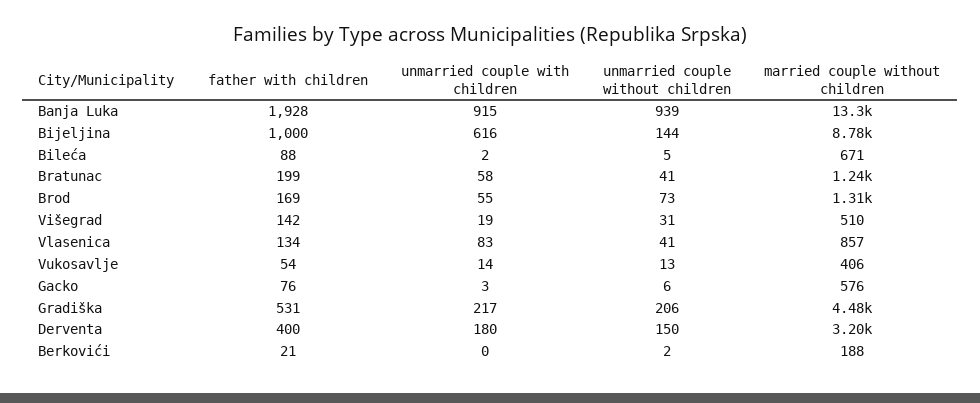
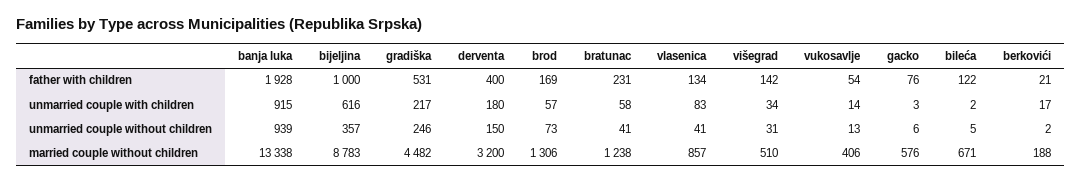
  {
    "father with children": {
      "Banja Luka": 1928,
      "Bijeljina": 1000,
-     "Bileća": 88,
+     "Bileća": 122,
-     "Bratunac": 199,
+     "Bratunac": 231,
      "Brod": 169,
      "Višegrad": 142,
      "Vlasenica": 134,
      "Vukosavlje": 54,
      "Gacko": 76,
      "Gradiška": 531,
      "Derventa": 400,
      "Berkovići": 21
    },
    "unmarried couple with children": {
      "Banja Luka": 915,
      "Bijeljina": 616,
      "Bileća": 2,
      "Bratunac": 58,
-     "Brod": 55,
+     "Brod": 57,
-     "Višegrad": 19,
+     "Višegrad": 34,
      "Vlasenica": 83,
      "Vukosavlje": 14,
      "Gacko": 3,
      "Gradiška": 217,
      "Derventa": 180,
-     "Berkovići": 0
+     "Berkovići": 17
    },
    "unmarried couple without children": {
      "Banja Luka": 939,
-     "Bijeljina": 144,
+     "Bijeljina": 357,
      "Bileća": 5,
      "Bratunac": 41,
      "Brod": 73,
      "Višegrad": 31,
      "Vlasenica": 41,
      "Vukosavlje": 13,
      "Gacko": 6,
-     "Gradiška": 206,
+     "Gradiška": 246,
      "Derventa": 150,
      "Berkovići": 2
    },
    "married couple without children": {
      "Banja Luka": 13338,
      "Bijeljina": 8783,
      "Bileća": 671,
      "Bratunac": 1238,
      "Brod": 1306,
      "Višegrad": 510,
      "Vlasenica": 857,
      "Vukosavlje": 406,
      "Gacko": 576,
      "Gradiška": 4482,
      "Derventa": 3200,
      "Berkovići": 188
    }
  }

